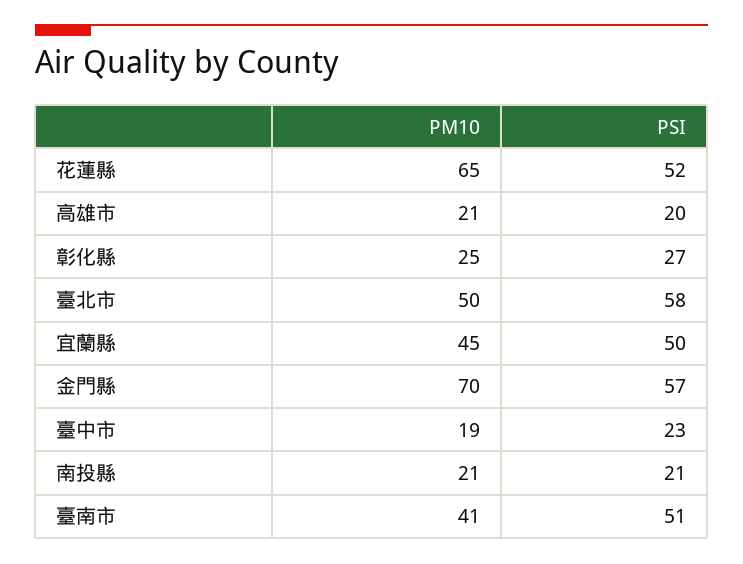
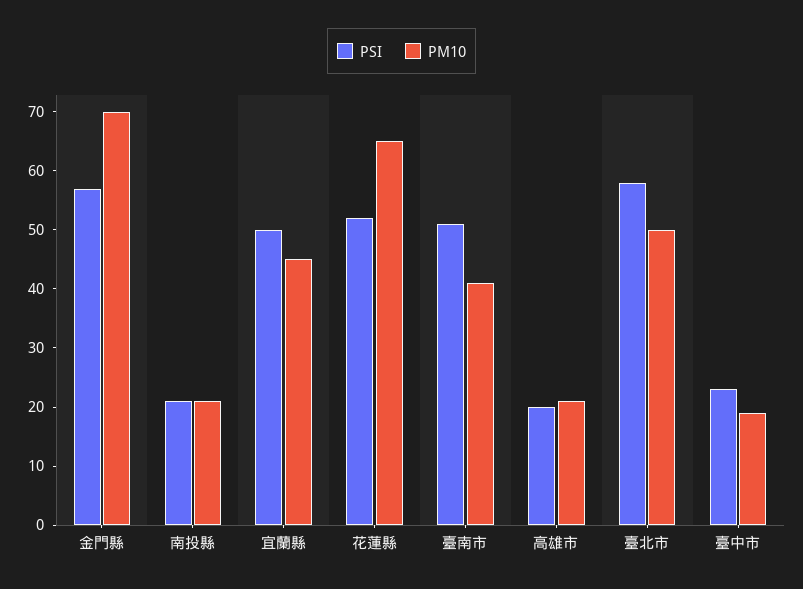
  {
    "PM10": {
      "花蓮縣": 65,
      "高雄市": 21,
-     "彰化縣": 25,
      "臺北市": 50,
      "宜蘭縣": 45,
      "金門縣": 70,
      "臺中市": 19,
      "南投縣": 21,
      "臺南市": 41
    },
    "PSI": {
      "花蓮縣": 52,
      "高雄市": 20,
-     "彰化縣": 27,
      "臺北市": 58,
      "宜蘭縣": 50,
      "金門縣": 57,
      "臺中市": 23,
      "南投縣": 21,
      "臺南市": 51
    }
  }

